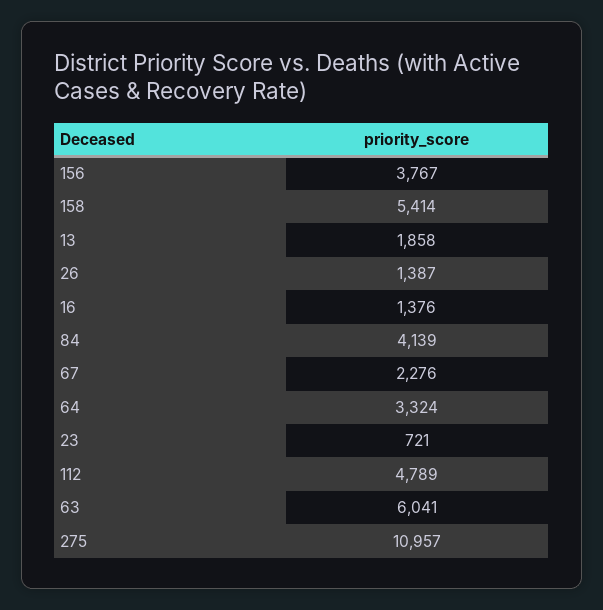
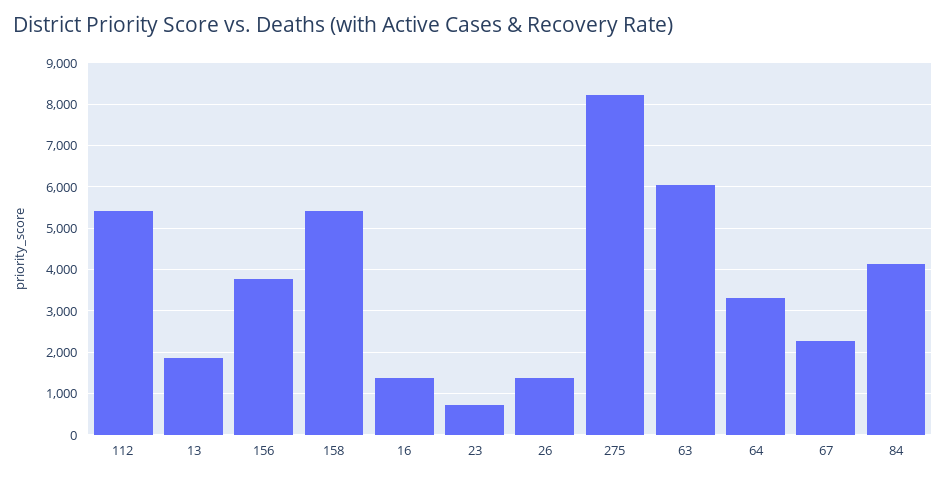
  {
    "156": 3767,
    "158": 5414,
    "13": 1858,
    "26": 1387,
    "16": 1376,
    "84": 4139,
    "67": 2276,
    "64": 3324,
    "23": 721,
-   "112": 4789,
+   "112": 5400,
    "63": 6041,
-   "275": 10957
+   "275": 8200
  }

